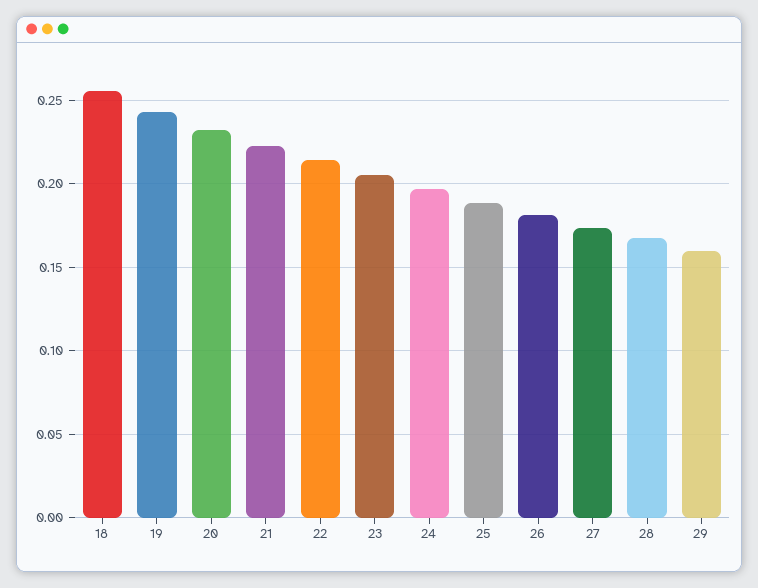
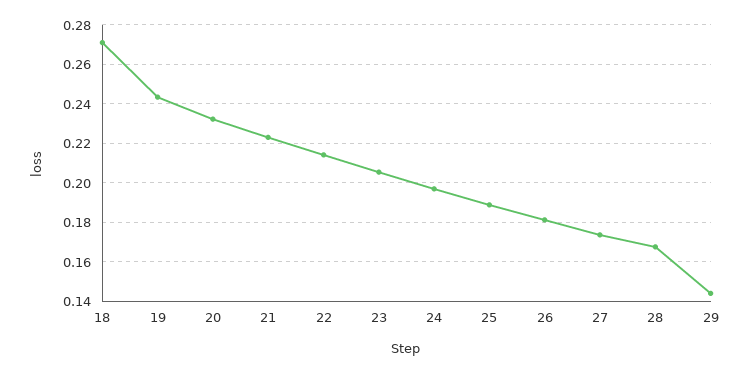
  {
-   "18": 0.255,
+   "18": 0.27,
    "19": 0.245,
    "20": 0.23,
    "21": 0.225,
    "22": 0.215,
    "23": 0.205,
    "24": 0.195,
    "25": 0.19,
    "26": 0.18,
    "27": 0.175,
    "28": 0.17,
-   "29": 0.16
+   "29": 0.145
  }

